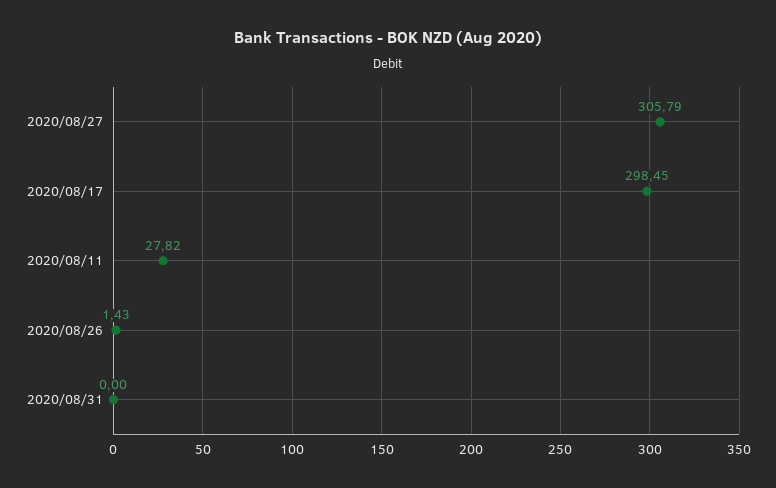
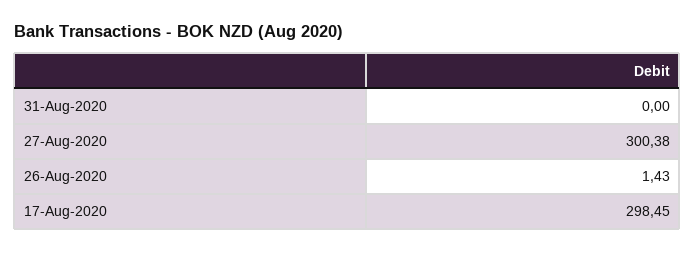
  {
-   "2020/08/27": 305.79,
+   "2020/08/27": 300.38,
    "2020/08/17": 298.45,
-   "2020/08/11": 27.82,
    "2020/08/26": 1.43,
    "2020/08/31": 0
  }

